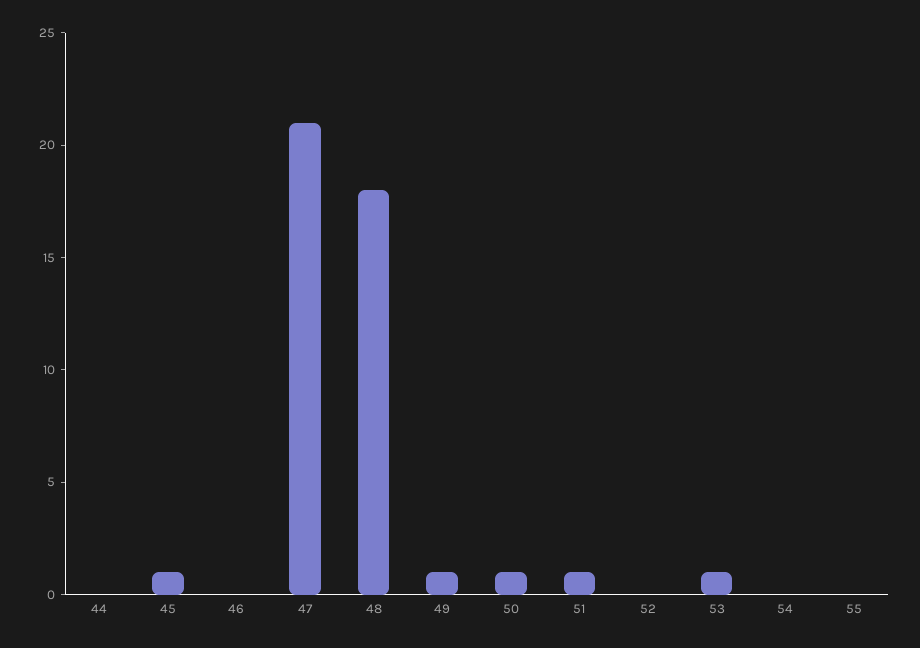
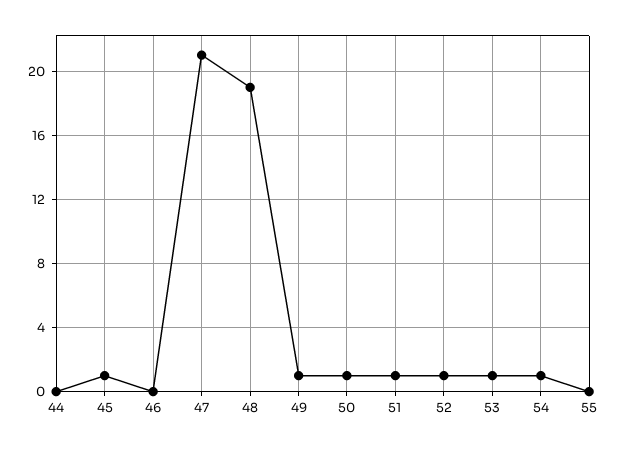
  {
    "44": 0,
    "45": 1,
    "46": 0,
    "47": 21,
-   "48": 18,
+   "48": 19,
    "49": 1,
    "50": 1,
    "51": 1,
-   "52": 0,
+   "52": 1,
    "53": 1,
-   "54": 0,
+   "54": 1,
    "55": 0
  }

